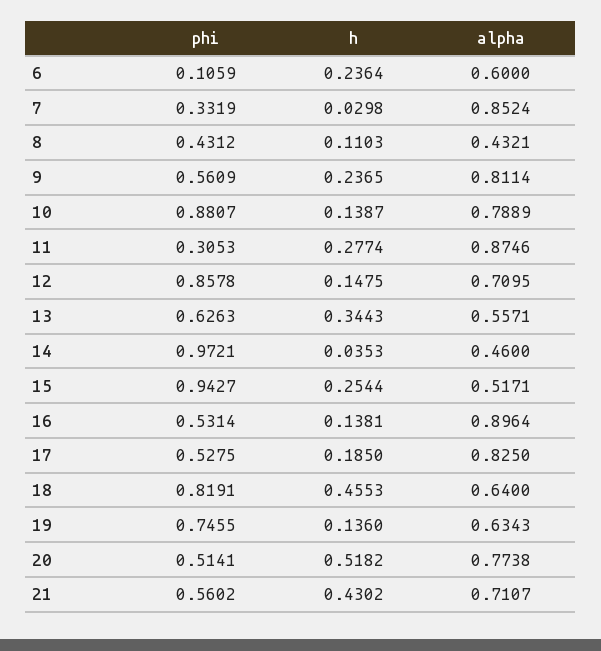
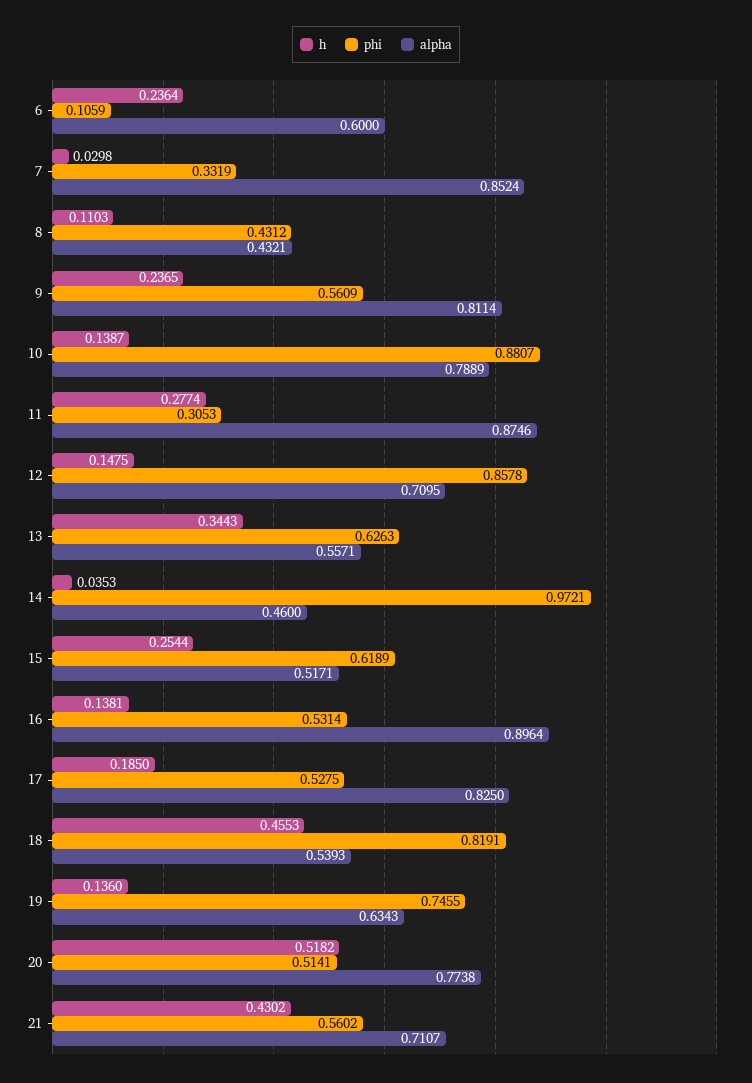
  {
    "phi": {
      "6": 0.1059,
      "7": 0.3319,
      "8": 0.4312,
      "9": 0.5609,
      "10": 0.8807,
      "11": 0.3053,
      "12": 0.8578,
      "13": 0.6263,
      "14": 0.9721,
-     "15": 0.9427,
+     "15": 0.6189,
      "16": 0.5314,
      "17": 0.5275,
      "18": 0.8191,
      "19": 0.7455,
      "20": 0.5141,
      "21": 0.5602
    },
    "h": {
      "6": 0.2364,
      "7": 0.0298,
      "8": 0.1103,
      "9": 0.2365,
      "10": 0.1387,
      "11": 0.2774,
      "12": 0.1475,
      "13": 0.3443,
      "14": 0.0353,
      "15": 0.2544,
      "16": 0.1381,
      "17": 0.185,
      "18": 0.4553,
      "19": 0.136,
      "20": 0.5182,
      "21": 0.4302
    },
    "alpha": {
      "6": 0.6,
      "7": 0.8524,
      "8": 0.4321,
      "9": 0.8114,
      "10": 0.7889,
      "11": 0.8746,
      "12": 0.7095,
      "13": 0.5571,
      "14": 0.46,
      "15": 0.5171,
      "16": 0.8964,
      "17": 0.825,
-     "18": 0.64,
+     "18": 0.5393,
      "19": 0.6343,
      "20": 0.7738,
      "21": 0.7107
    }
  }

